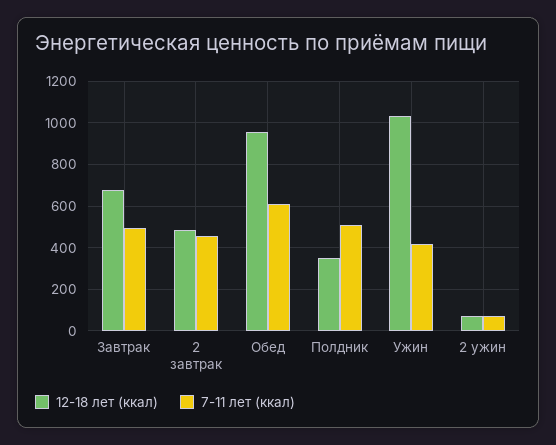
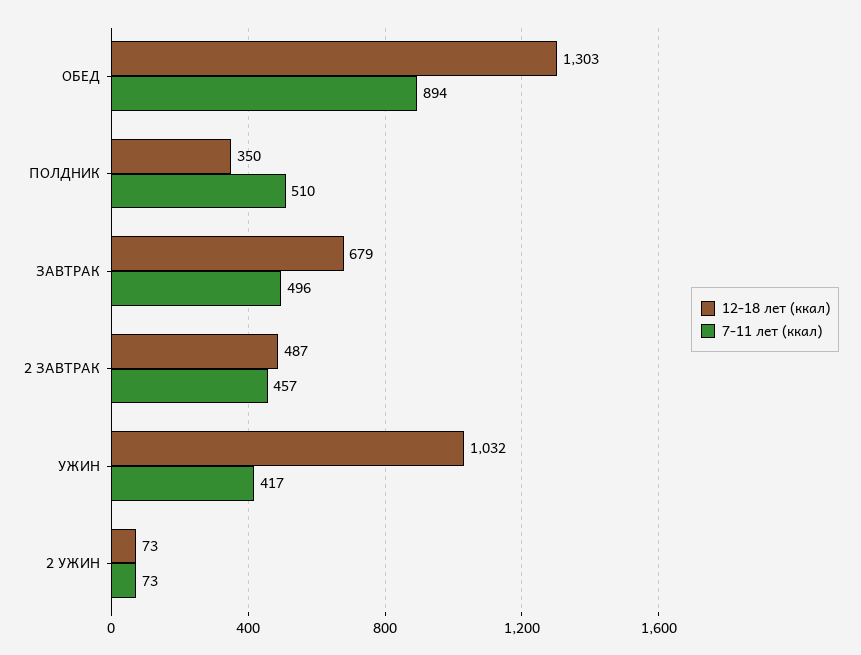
  {
    "12-18 лет (ккал)": {
      "Завтрак": 679,
      "2 завтрак": 487,
-     "Обед": 950,
+     "Обед": 1303,
      "Полдник": 350,
      "Ужин": 1032,
      "2 ужин": 73
    },
    "7-11 лет (ккал)": {
      "Завтрак": 496,
      "2 завтрак": 457,
-     "Обед": 600,
+     "Обед": 894,
      "Полдник": 510,
      "Ужин": 417,
      "2 ужин": 73
    }
  }

